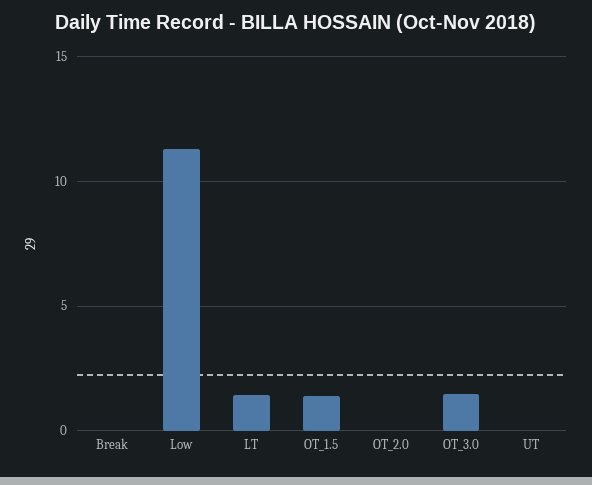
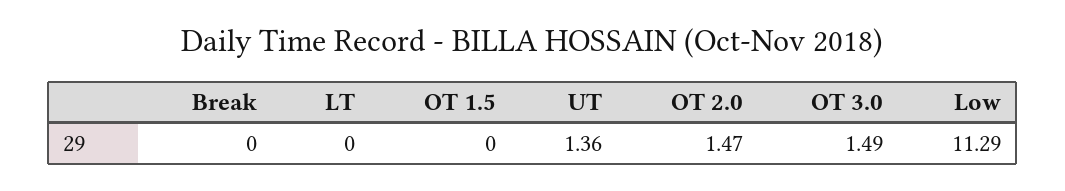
  {
    "Break": 0,
    "Low": 11.29,
-   "LT": 1.5,
+   "LT": 0,
-   "OT_1.5": 1.5,
+   "OT_1.5": 0,
-   "OT_2.0": 0,
+   "OT_2.0": 1.47,
    "OT_3.0": 1.49,
-   "UT": 0
+   "UT": 1.36
  }

